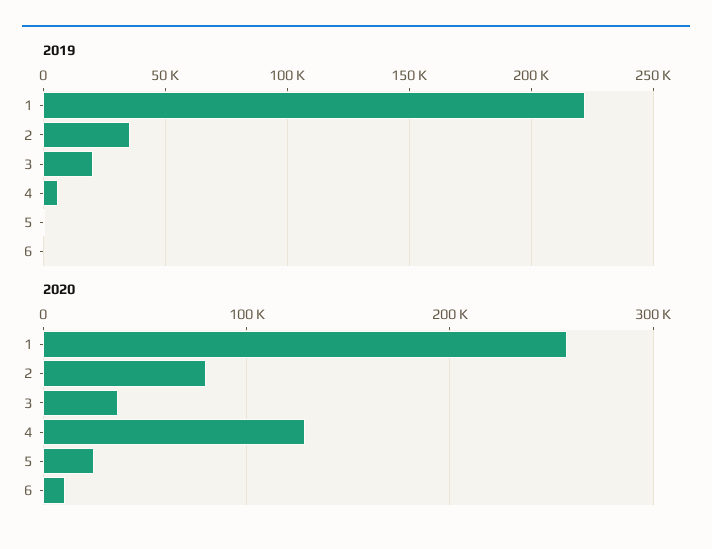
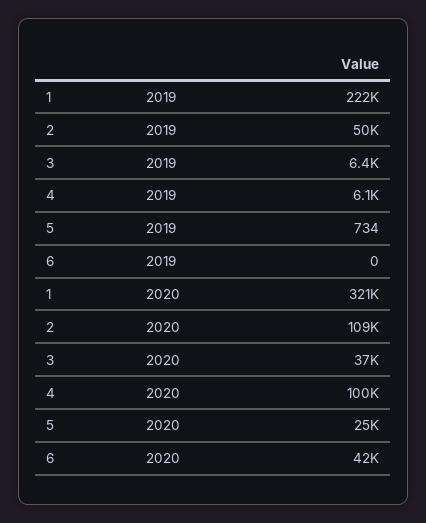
  {
    "2019": {
      "1": 222000,
-     "2": 35000,
+     "2": 50000,
-     "3": 20000,
+     "3": 6400,
      "4": 6100,
      "5": 734,
      "6": 0
    },
    "2020": {
-     "1": 260000,
+     "1": 321000,
-     "2": 80000,
+     "2": 109000,
      "3": 37000,
-     "4": 130000,
+     "4": 100000,
      "5": 25000,
-     "6": 10000
+     "6": 42000
    }
  }

